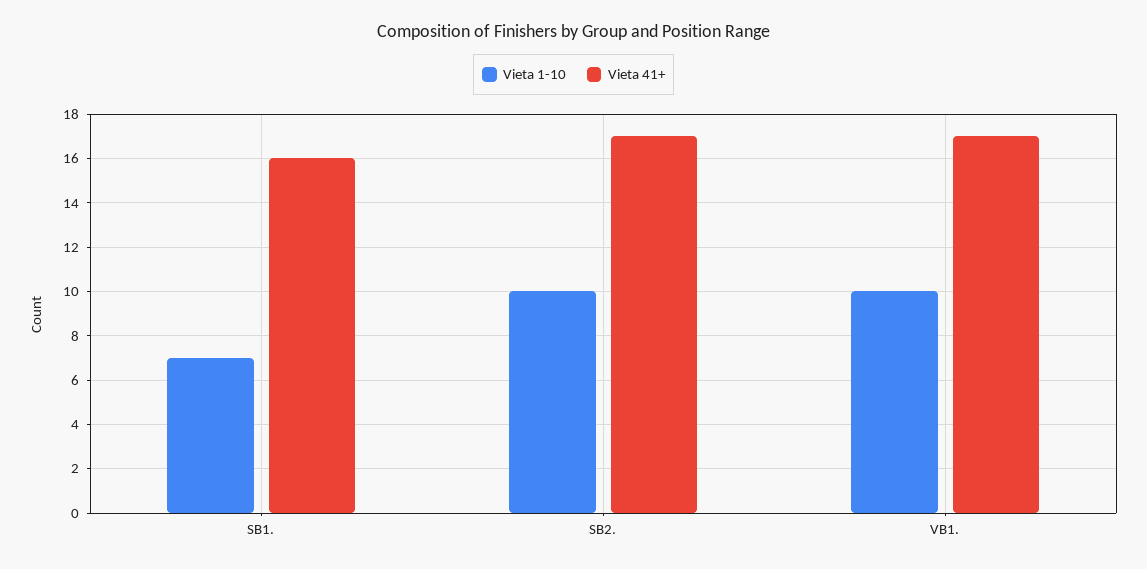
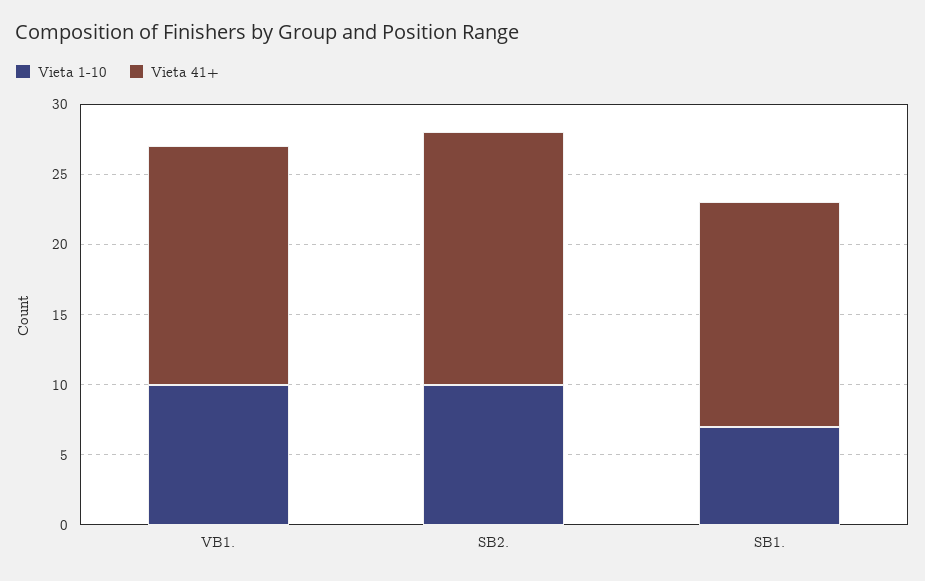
  {
    "Vieta 1-10": {
      "SB1.": 7,
      "SB2.": 10,
      "VB1.": 10
    },
    "Vieta 41+": {
      "SB1.": 16,
-     "SB2.": 17,
+     "SB2.": 18,
      "VB1.": 17
    }
  }

